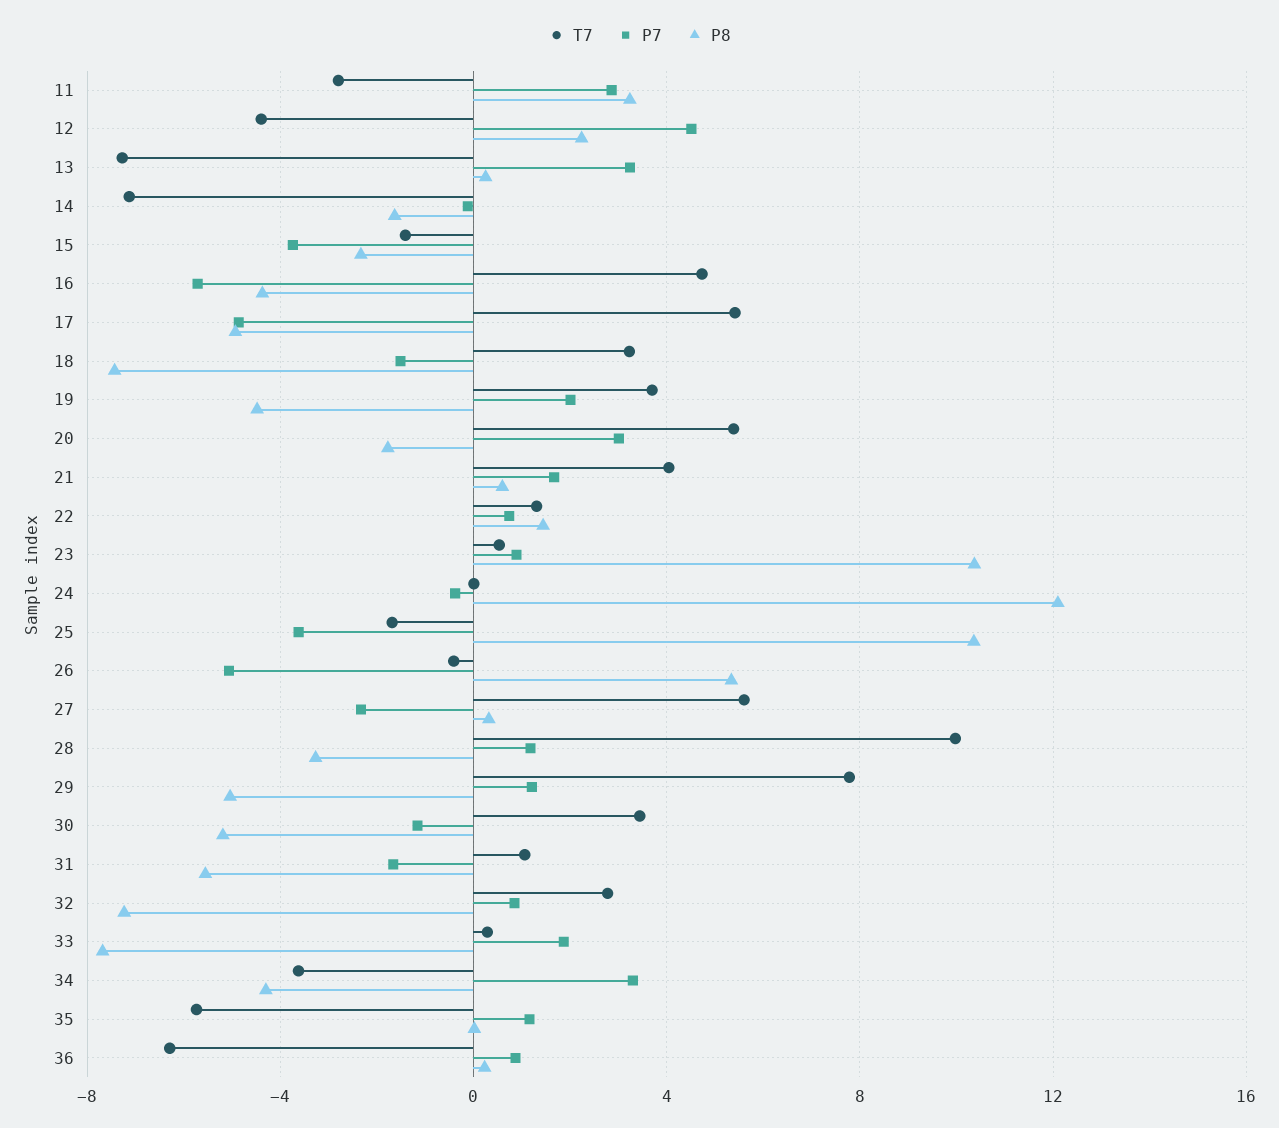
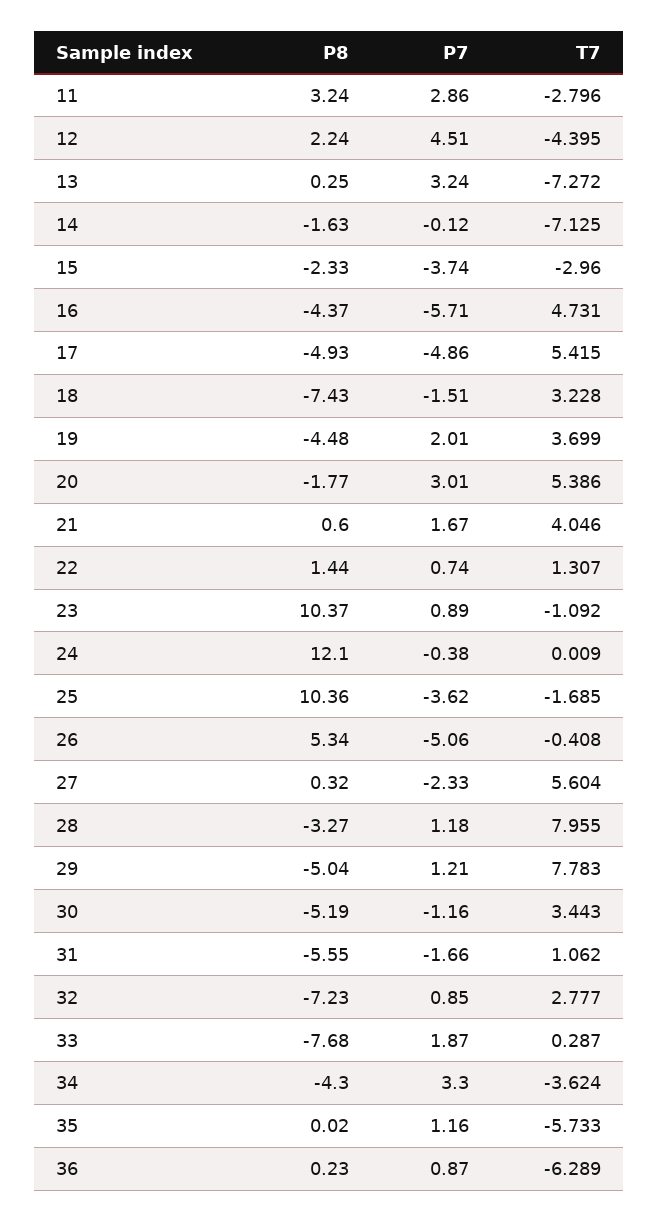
  {
    "T7": {
      "11": -2.796,
      "12": -4.395,
      "13": -7.272,
      "14": -7.125,
-     "15": -1.5,
+     "15": -2.96,
      "16": 4.731,
      "17": 5.415,
      "18": 3.228,
      "19": 3.699,
      "20": 5.386,
      "21": 4.046,
      "22": 1.307,
-     "23": 0.5,
+     "23": -1.092,
      "24": 0.009,
      "25": -1.685,
      "26": -0.408,
      "27": 5.604,
-     "28": 10,
+     "28": 7.955,
      "29": 7.783,
      "30": 3.443,
      "31": 1.062,
      "32": 2.777,
      "33": 0.287,
      "34": -3.624,
      "35": -5.733,
      "36": -6.289
    },
    "P7": {
      "11": 2.86,
      "12": 4.51,
      "13": 3.24,
      "14": -0.12,
      "15": -3.74,
      "16": -5.71,
      "17": -4.86,
      "18": -1.51,
      "19": 2.01,
      "20": 3.01,
      "21": 1.67,
      "22": 0.74,
      "23": 0.89,
      "24": -0.38,
      "25": -3.62,
      "26": -5.06,
      "27": -2.33,
      "28": 1.18,
      "29": 1.21,
      "30": -1.16,
      "31": -1.66,
      "32": 0.85,
      "33": 1.87,
      "34": 3.3,
      "35": 1.16,
      "36": 0.87
    },
    "P8": {
      "11": 3.24,
      "12": 2.24,
      "13": 0.25,
      "14": -1.63,
      "15": -2.33,
      "16": -4.37,
      "17": -4.93,
      "18": -7.43,
      "19": -4.48,
      "20": -1.77,
      "21": 0.6,
      "22": 1.44,
      "23": 10.37,
      "24": 12.1,
      "25": 10.36,
      "26": 5.34,
      "27": 0.32,
      "28": -3.27,
      "29": -5.04,
      "30": -5.19,
      "31": -5.55,
      "32": -7.23,
      "33": -7.68,
      "34": -4.3,
      "35": 0.02,
      "36": 0.23
    }
  }

